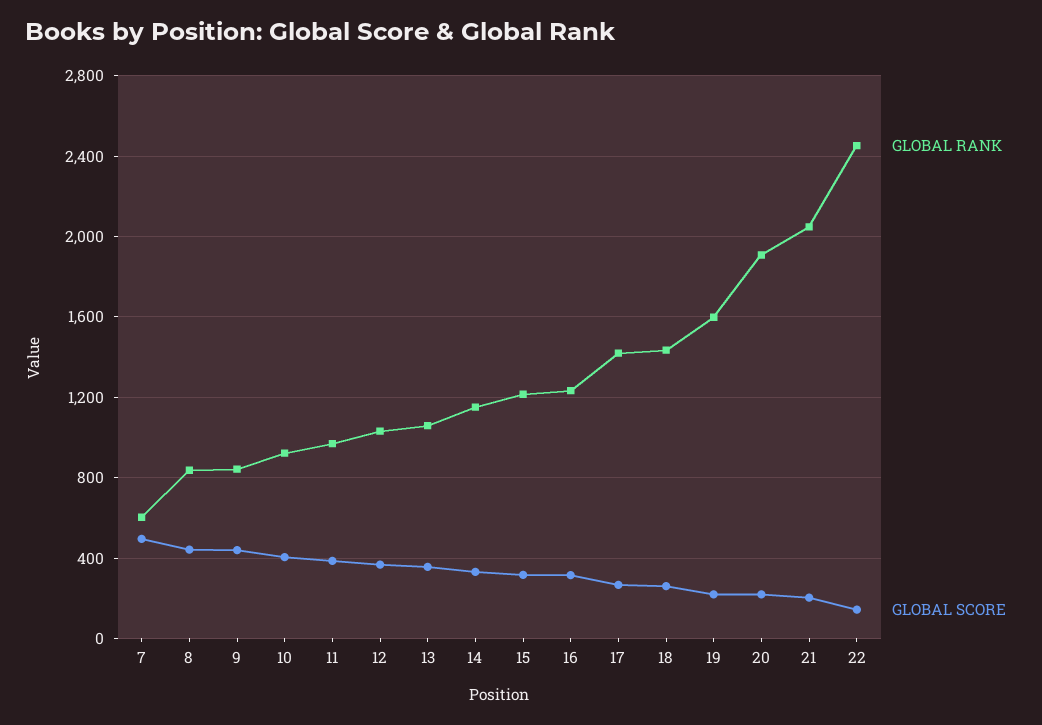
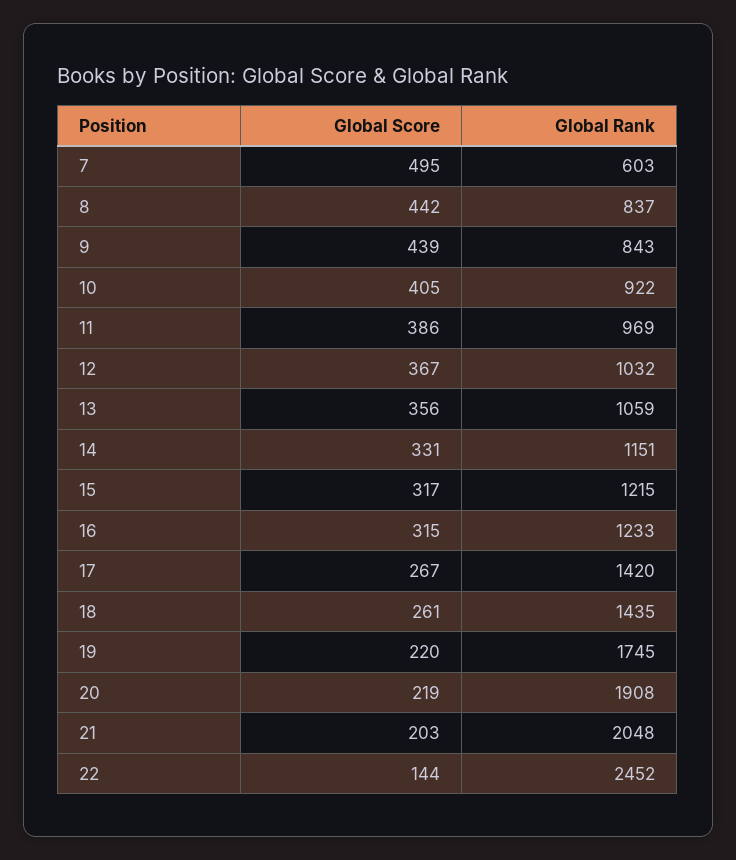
  {
    "GLOBAL RANK": {
      "7": 603,
      "8": 837,
      "9": 843,
      "10": 922,
      "11": 969,
      "12": 1032,
      "13": 1059,
      "14": 1151,
      "15": 1215,
      "16": 1233,
      "17": 1420,
      "18": 1435,
-     "19": 1600,
+     "19": 1745,
      "20": 1908,
      "21": 2048,
      "22": 2452
    },
    "GLOBAL SCORE": {
      "7": 495,
      "8": 442,
      "9": 439,
      "10": 405,
      "11": 386,
      "12": 367,
      "13": 356,
      "14": 331,
      "15": 317,
      "16": 315,
      "17": 267,
      "18": 261,
      "19": 220,
      "20": 219,
      "21": 203,
      "22": 144
    }
  }

